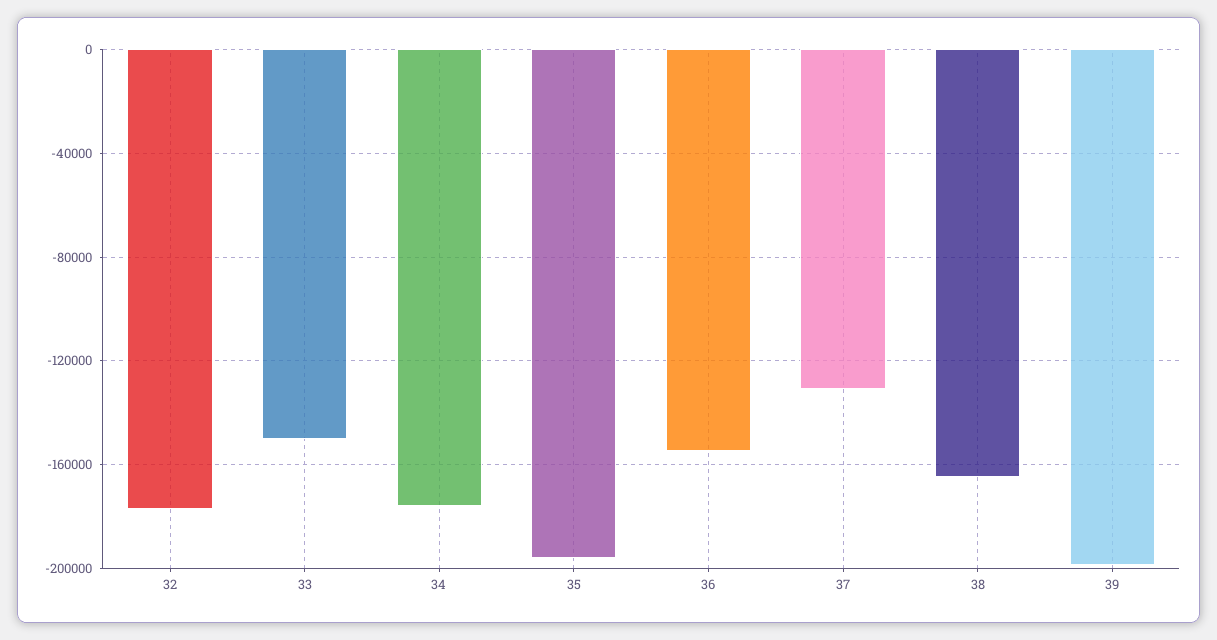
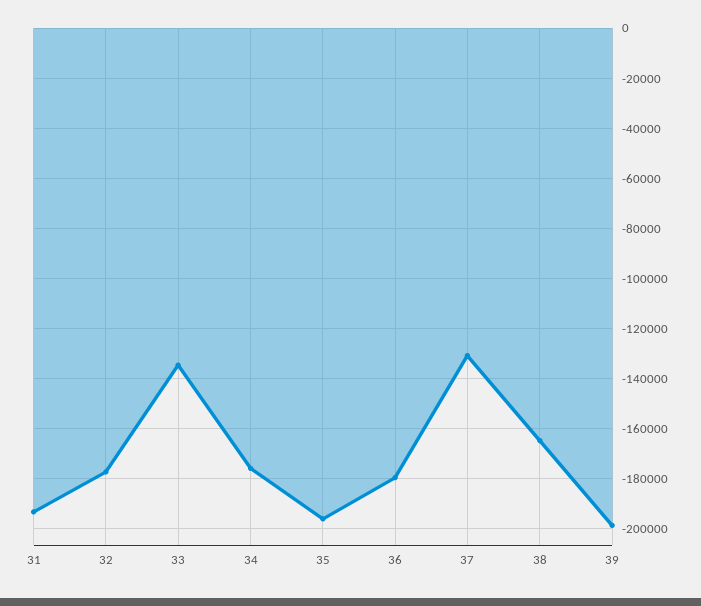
  {
    "32": -177500,
-   "33": -150000,
+   "33": -135000,
    "34": -175000,
    "35": -195000,
-   "36": -155000,
+   "36": -180000,
    "37": -130000,
    "38": -165000,
-   "39": -197500
+   "39": -197500,
+   "31": -192500
  }

